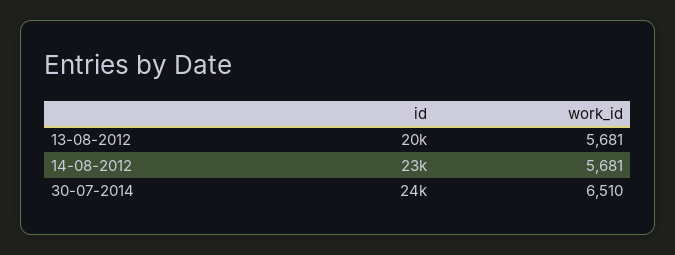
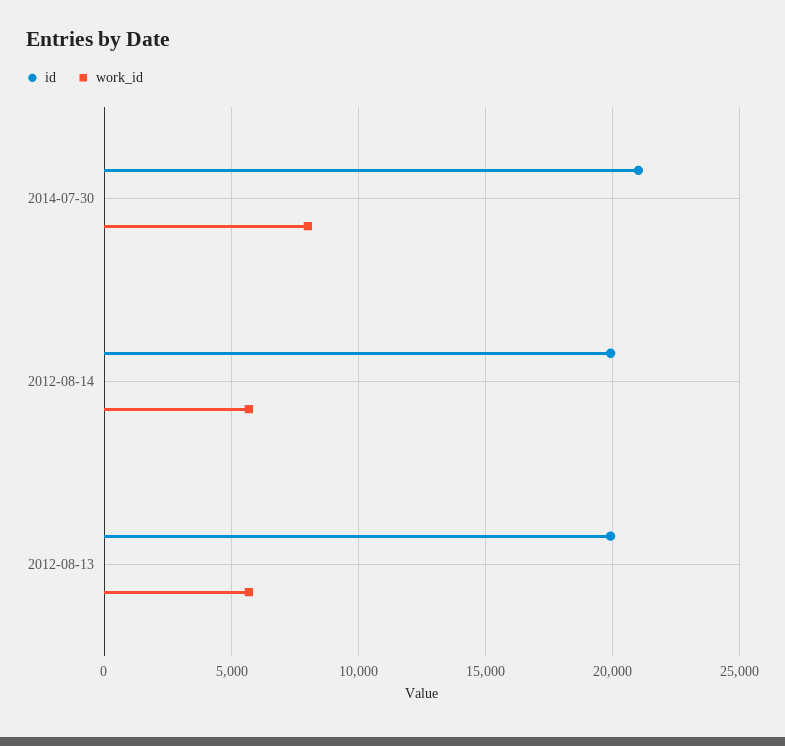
  {
    "id": {
      "13-08-2012": 20000,
-     "14-08-2012": 23000,
+     "14-08-2012": 20000,
-     "30-07-2014": 24000
+     "30-07-2014": 21000
    },
    "work_id": {
      "13-08-2012": 5681,
      "14-08-2012": 5681,
-     "30-07-2014": 6510
+     "30-07-2014": 8000
    }
  }

